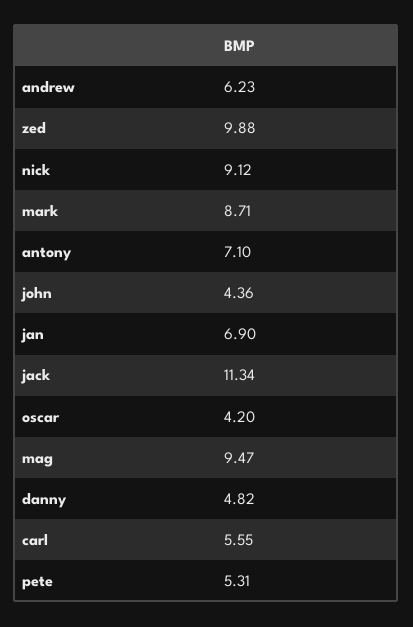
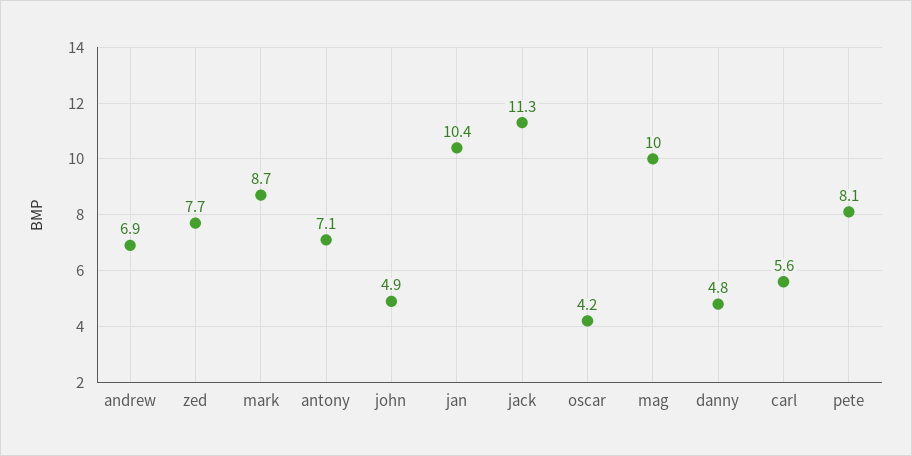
  {
-   "andrew": 6.23,
+   "andrew": 6.9,
-   "zed": 9.88,
+   "zed": 7.7,
-   "nick": 9.12,
    "mark": 8.71,
    "antony": 7.1,
-   "john": 4.36,
+   "john": 4.9,
-   "jan": 6.9,
+   "jan": 10.4,
    "jack": 11.34,
    "oscar": 4.2,
-   "mag": 9.47,
+   "mag": 10,
    "danny": 4.82,
    "carl": 5.55,
-   "pete": 5.31
+   "pete": 8.1
  }

